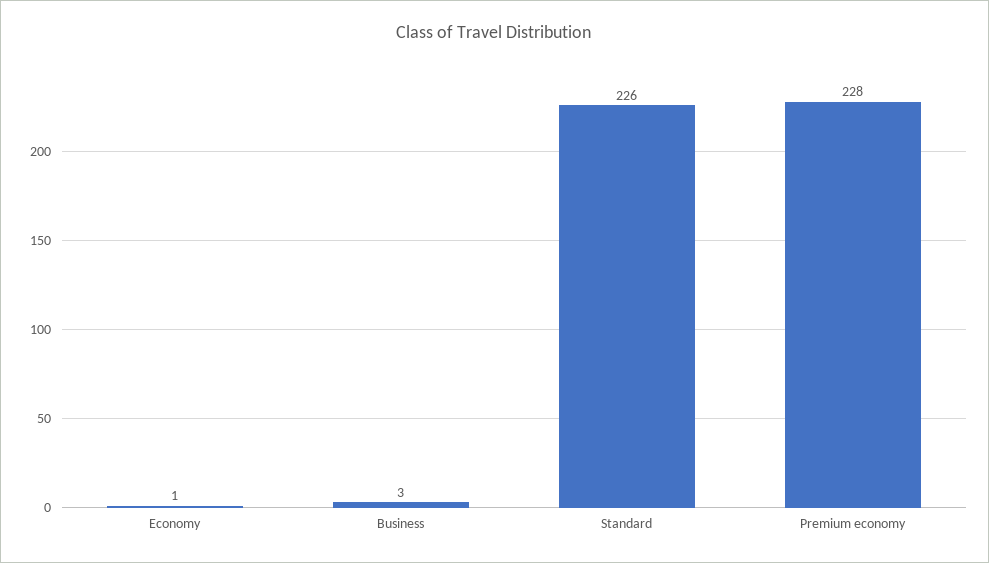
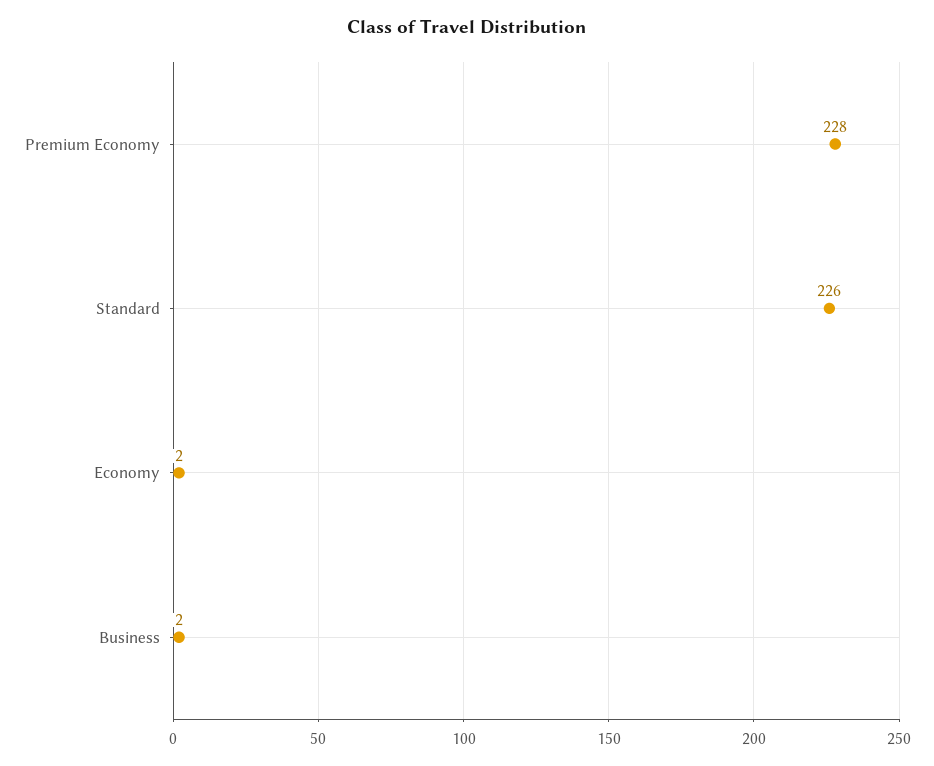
  {
-   "Economy": 1,
+   "Economy": 2,
-   "Business": 3,
+   "Business": 2,
    "Standard": 226,
    "Premium economy": 228
  }

